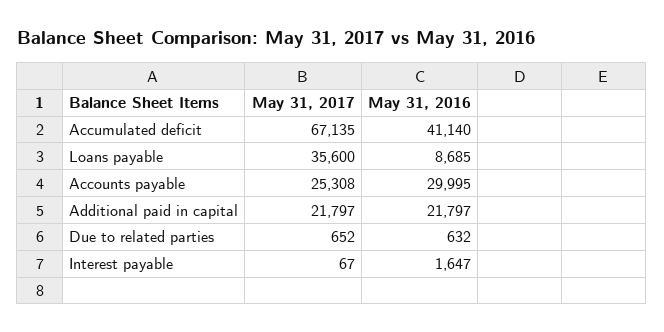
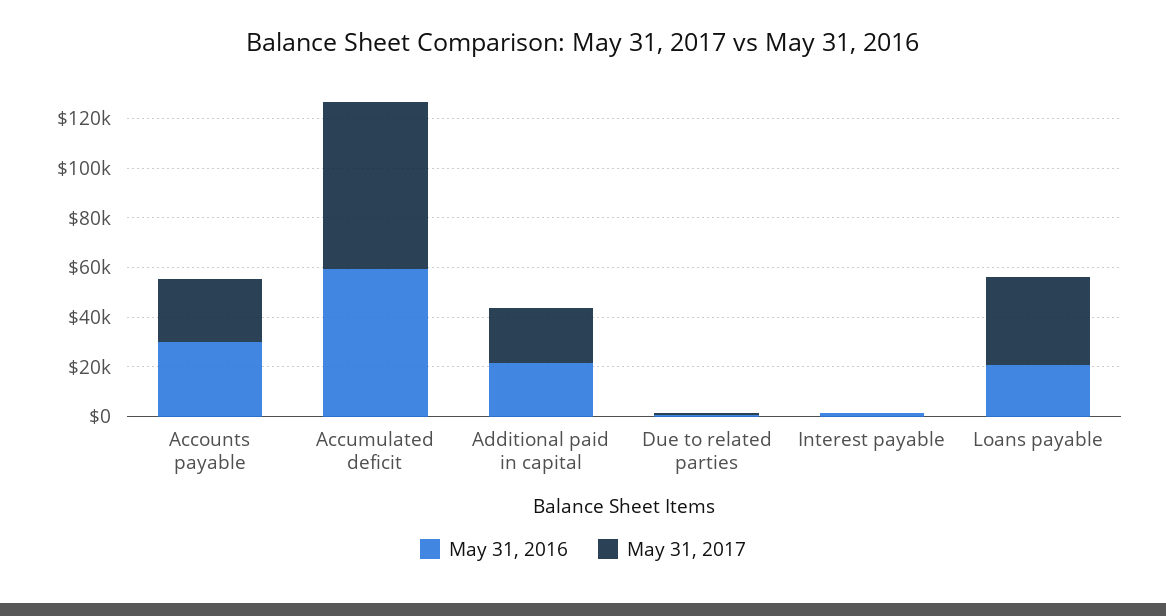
  {
    "May 31, 2017": {
      "Accumulated deficit": 67135,
      "Loans payable": 35600,
      "Accounts payable": 25308,
      "Additional paid in capital": 21797,
      "Due to related parties": 652,
      "Interest payable": 67
    },
    "May 31, 2016": {
-     "Accumulated deficit": 41140,
+     "Accumulated deficit": 60000,
-     "Loans payable": 8685,
+     "Loans payable": 20000,
      "Accounts payable": 29995,
      "Additional paid in capital": 21797,
      "Due to related parties": 632,
      "Interest payable": 1647
    }
  }

